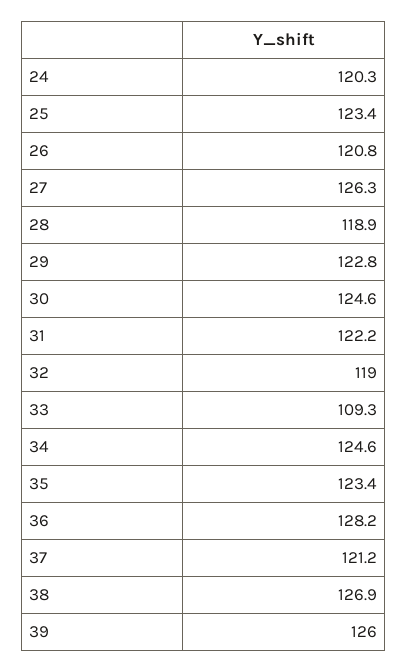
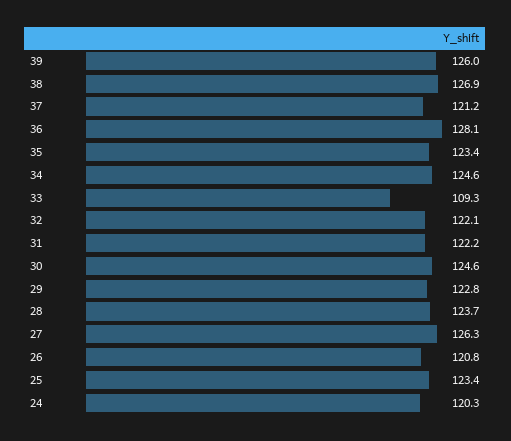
  {
    "24": 120.3,
    "25": 123.4,
    "26": 120.8,
    "27": 126.3,
-   "28": 118.9,
+   "28": 123.7,
    "29": 122.8,
    "30": 124.6,
    "31": 122.2,
-   "32": 119,
+   "32": 122.1,
    "33": 109.3,
    "34": 124.6,
    "35": 123.4,
-   "36": 128.2,
+   "36": 128.1,
    "37": 121.2,
    "38": 126.9,
    "39": 126
  }

